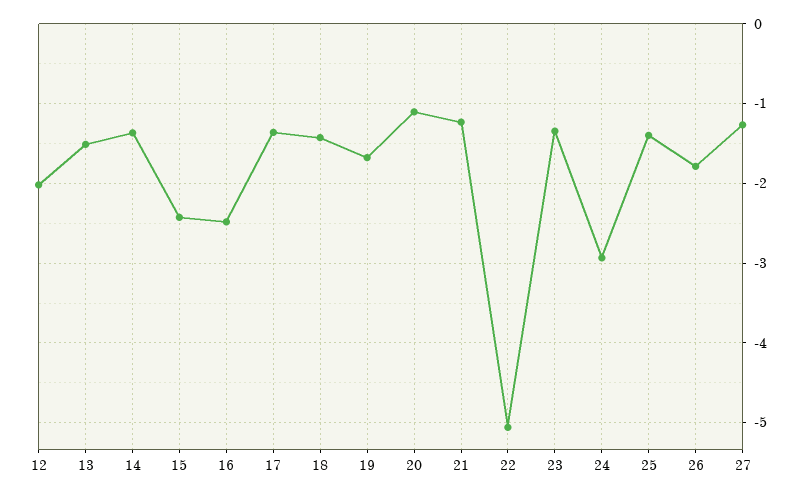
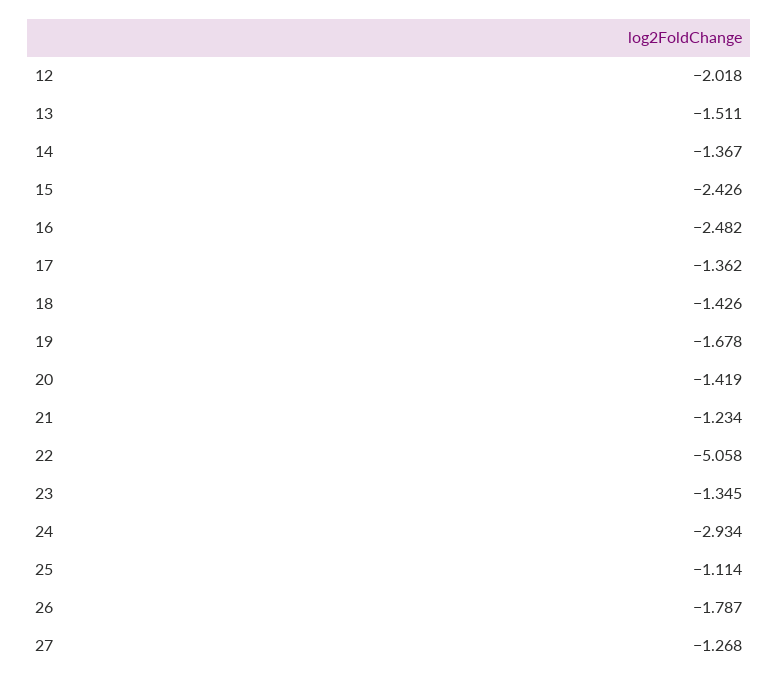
  {
    "12": -2.018,
    "13": -1.511,
    "14": -1.367,
    "15": -2.426,
    "16": -2.482,
    "17": -1.362,
    "18": -1.426,
    "19": -1.678,
-   "20": -1.1,
+   "20": -1.419,
    "21": -1.234,
    "22": -5.058,
    "23": -1.345,
    "24": -2.934,
-   "25": -1.4,
+   "25": -1.114,
    "26": -1.787,
    "27": -1.268
  }

